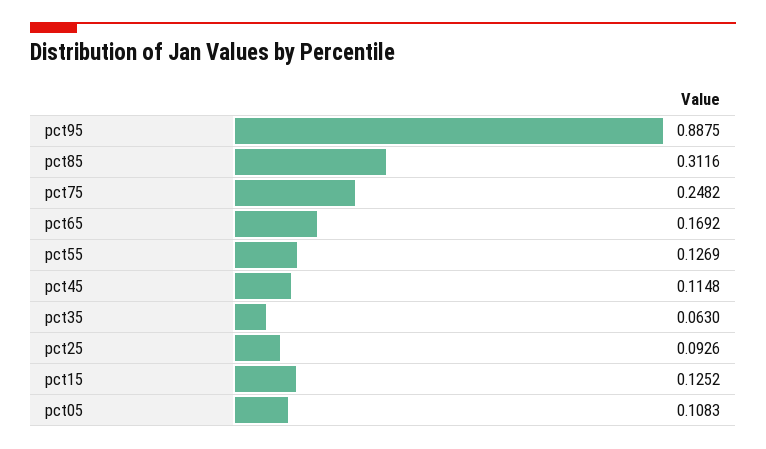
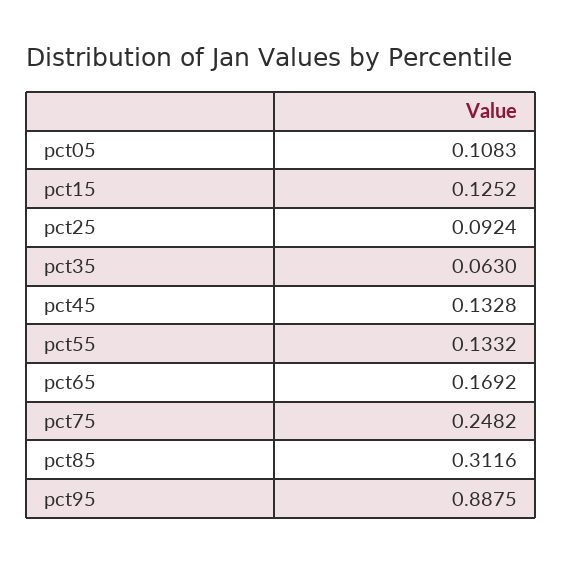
  {
    "pct95": 0.8875,
    "pct85": 0.3116,
    "pct75": 0.2482,
    "pct65": 0.1692,
-   "pct55": 0.1269,
+   "pct55": 0.1332,
-   "pct45": 0.1148,
+   "pct45": 0.1328,
    "pct35": 0.063,
-   "pct25": 0.0926,
+   "pct25": 0.0924,
    "pct15": 0.1252,
    "pct05": 0.1083
  }

